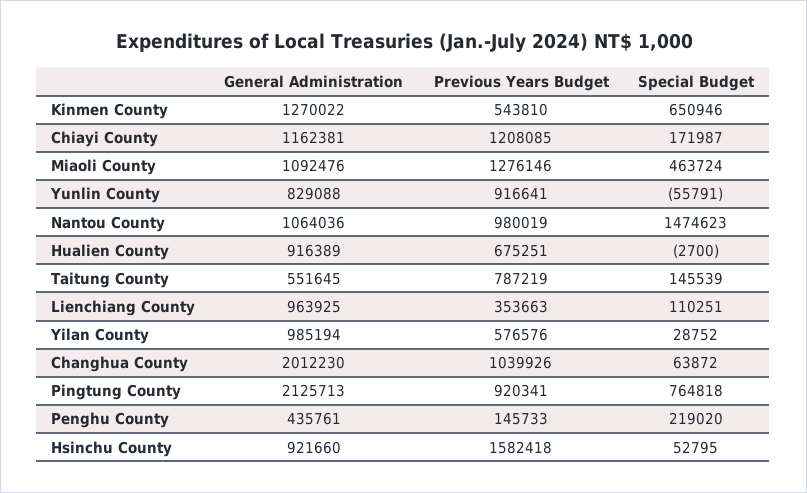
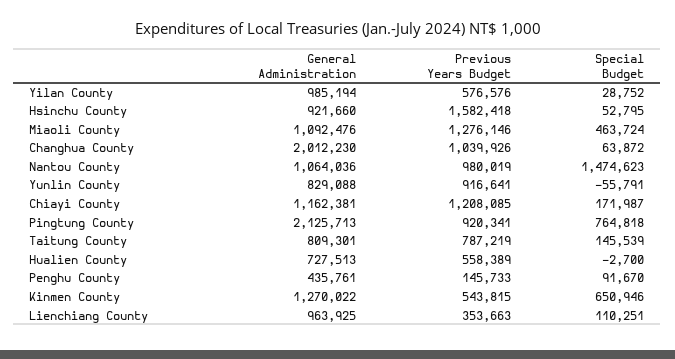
  {
    "General Administration": {
      "Kinmen County": 1270022,
      "Chiayi County": 1162381,
      "Miaoli County": 1092476,
      "Yunlin County": 829088,
      "Nantou County": 1064036,
-     "Hualien County": 916389,
+     "Hualien County": 727513,
-     "Taitung County": 551645,
+     "Taitung County": 809301,
      "Lienchiang County": 963925,
      "Yilan County": 985194,
      "Changhua County": 2012230,
      "Pingtung County": 2125713,
      "Penghu County": 435761,
      "Hsinchu County": 921660
    },
    "Previous Years Budget": {
-     "Kinmen County": 543810,
+     "Kinmen County": 543815,
      "Chiayi County": 1208085,
      "Miaoli County": 1276146,
      "Yunlin County": 916641,
      "Nantou County": 980019,
-     "Hualien County": 675251,
+     "Hualien County": 558389,
      "Taitung County": 787219,
      "Lienchiang County": 353663,
      "Yilan County": 576576,
      "Changhua County": 1039926,
      "Pingtung County": 920341,
      "Penghu County": 145733,
      "Hsinchu County": 1582418
    },
    "Special Budget": {
      "Kinmen County": 650946,
      "Chiayi County": 171987,
      "Miaoli County": 463724,
      "Yunlin County": -55791,
      "Nantou County": 1474623,
      "Hualien County": -2700,
      "Taitung County": 145539,
      "Lienchiang County": 110251,
      "Yilan County": 28752,
      "Changhua County": 63872,
      "Pingtung County": 764818,
-     "Penghu County": 219020,
+     "Penghu County": 91670,
      "Hsinchu County": 52795
    }
  }

